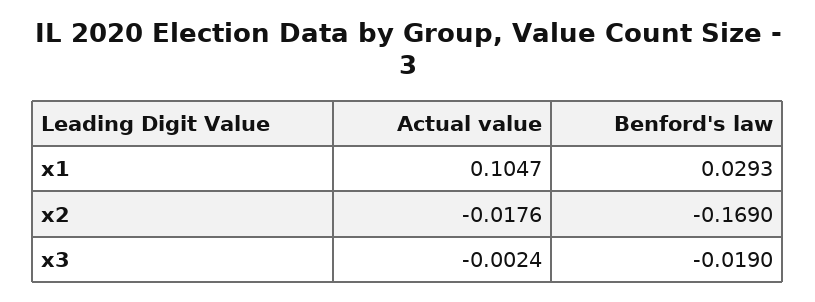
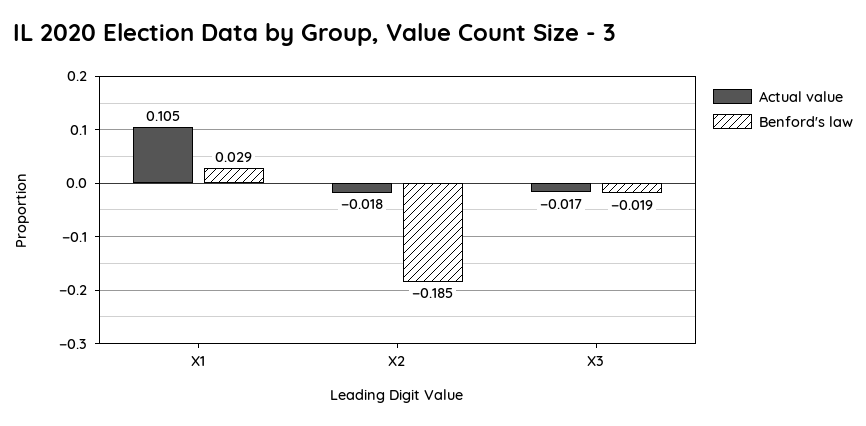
  {
    "Actual value": {
      "x1": 0.1047,
      "x2": -0.0176,
-     "x3": -0.0024
+     "x3": -0.017
    },
    "Benford's law": {
      "x1": 0.0293,
-     "x2": -0.169,
+     "x2": -0.185,
      "x3": -0.019
    }
  }

